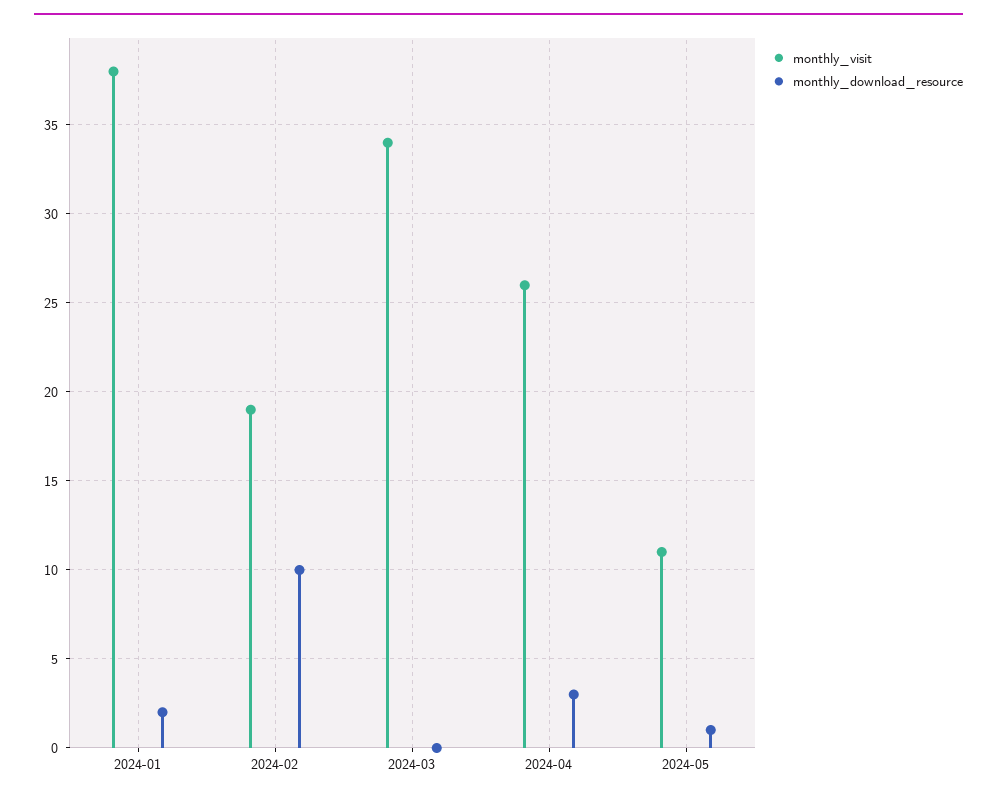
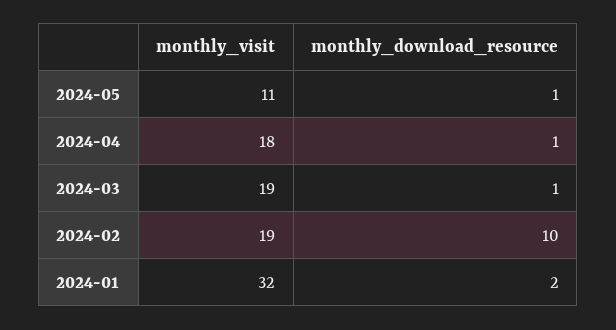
  {
    "monthly_visit": {
-     "2024-01": 38,
+     "2024-01": 32,
      "2024-02": 19,
-     "2024-03": 34,
+     "2024-03": 19,
-     "2024-04": 26,
+     "2024-04": 18,
      "2024-05": 11
    },
    "monthly_download_resource": {
      "2024-01": 2,
      "2024-02": 10,
-     "2024-03": 0,
+     "2024-03": 1,
-     "2024-04": 3,
+     "2024-04": 1,
      "2024-05": 1
    }
  }

